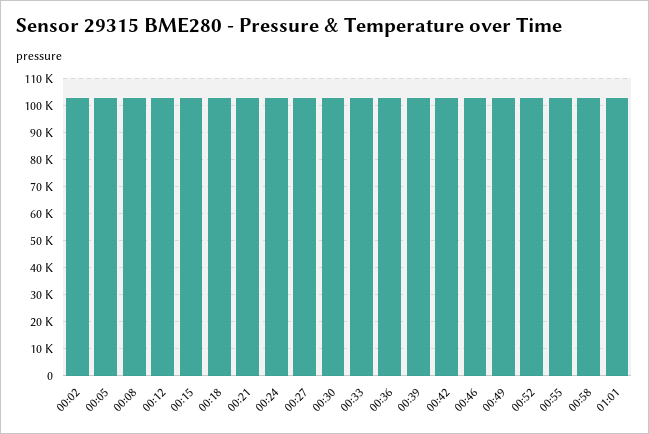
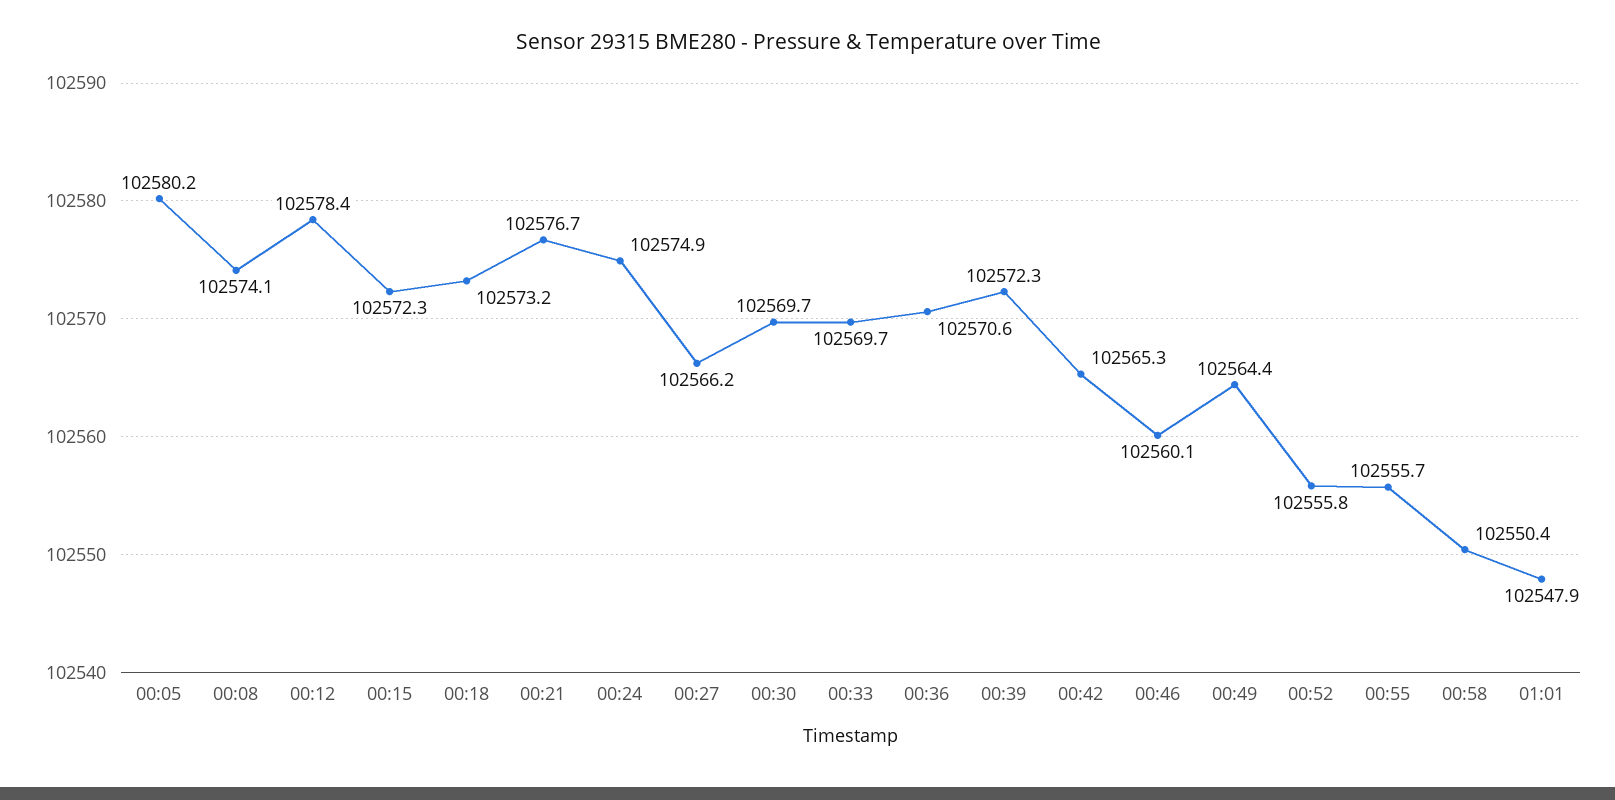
  {
-   "00:02": 102500,
    "00:05": 102580.2,
    "00:08": 102574.1,
    "00:12": 102578.4,
    "00:15": 102572.3,
    "00:18": 102573.2,
    "00:21": 102576.7,
    "00:24": 102574.9,
    "00:27": 102566.2,
    "00:30": 102569.7,
    "00:33": 102569.7,
    "00:36": 102570.6,
    "00:39": 102572.3,
    "00:42": 102565.3,
    "00:46": 102560.1,
    "00:49": 102564.4,
    "00:52": 102555.8,
    "00:55": 102555.7,
    "00:58": 102550.4,
    "01:01": 102547.9
  }

